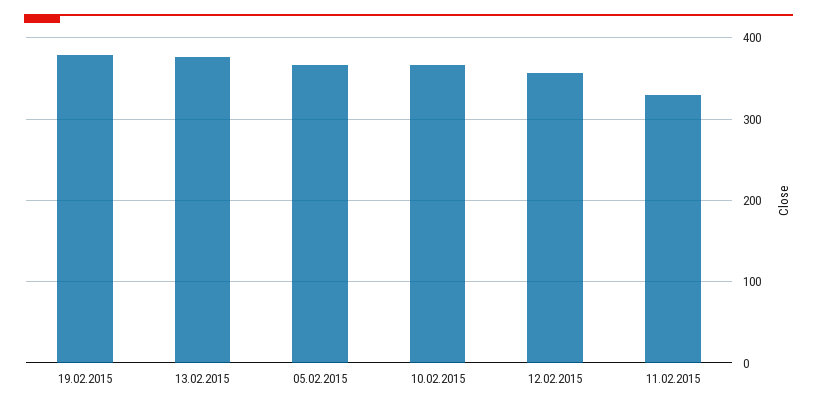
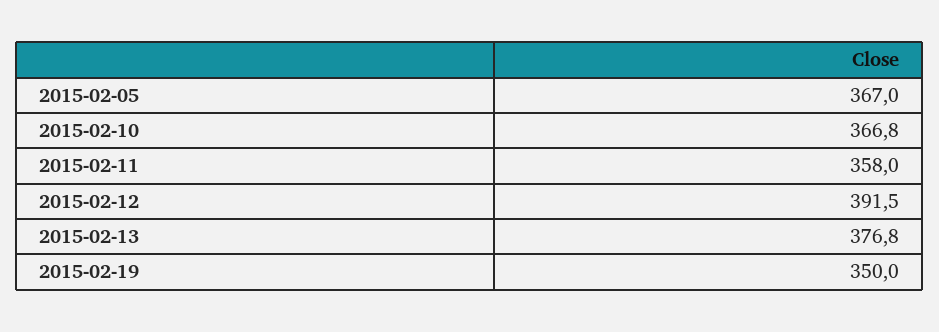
  {
-   "19.02.2015": 380,
+   "19.02.2015": 350,
    "13.02.2015": 376.8,
    "05.02.2015": 367,
    "10.02.2015": 366.8,
-   "12.02.2015": 360,
+   "12.02.2015": 391.5,
-   "11.02.2015": 330
+   "11.02.2015": 358
  }

